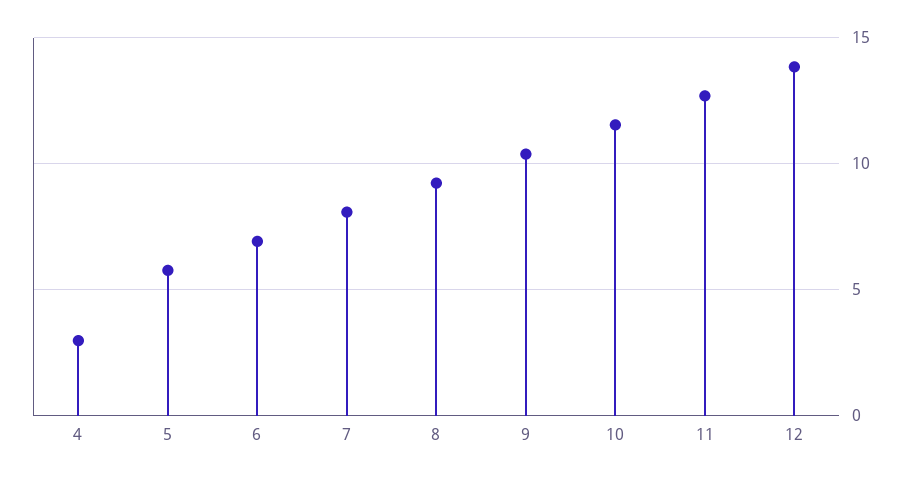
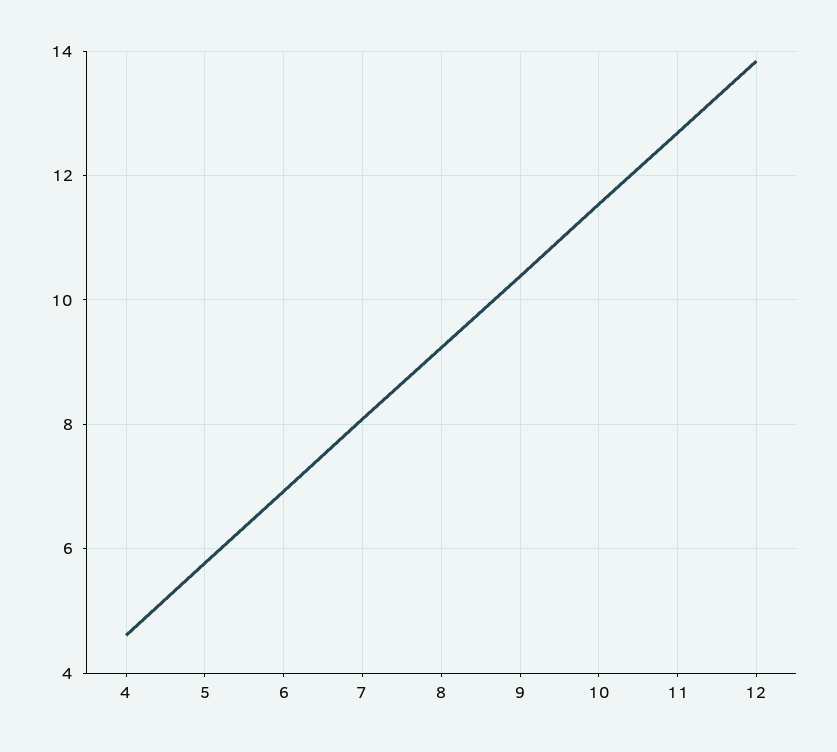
  {
-   "4": 3,
+   "4": 4.6,
    "5": 5.8,
    "6": 7,
    "7": 8,
    "8": 9.2,
    "9": 10.4,
    "10": 11.6,
    "11": 12.6,
    "12": 13.8
  }

